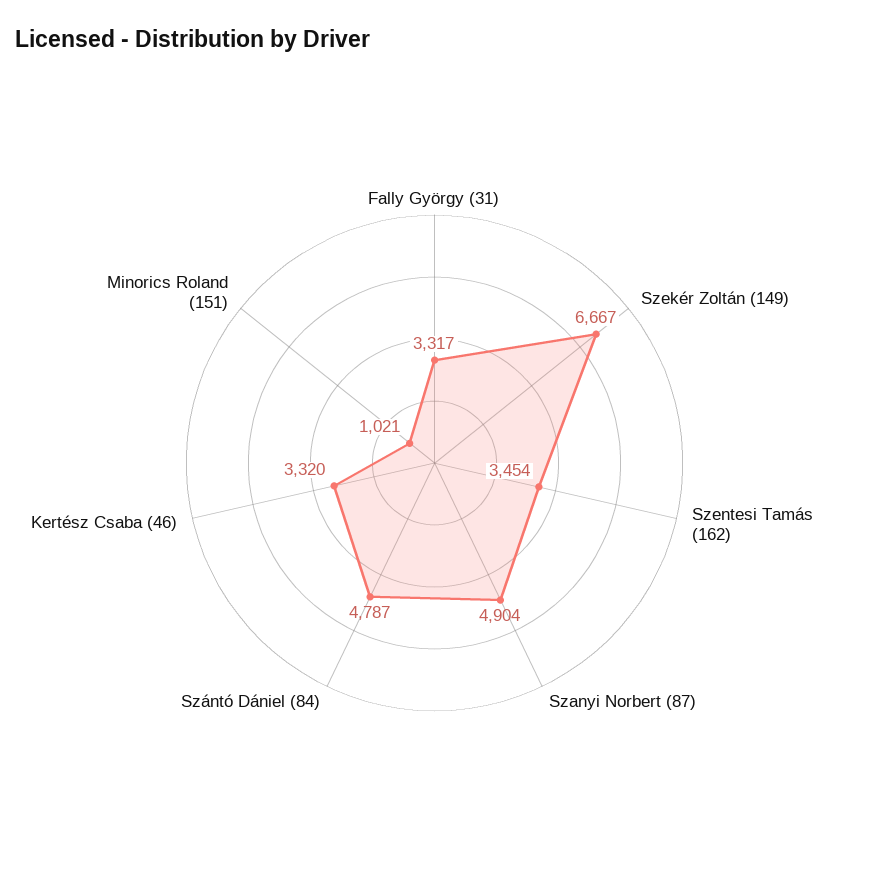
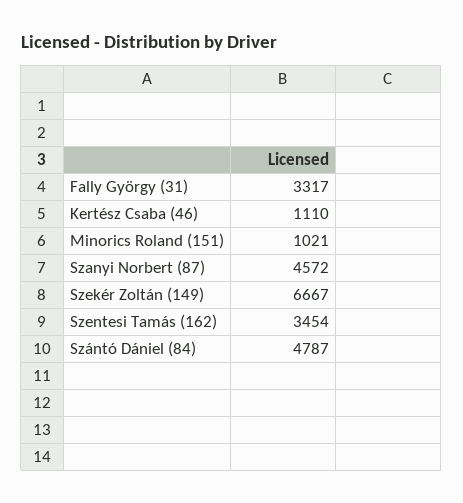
  {
    "Fally György (31)": 3317,
    "Szekér Zoltán (149)": 6667,
    "Szentesi Tamás (162)": 3454,
-   "Szanyi Norbert (87)": 4904,
+   "Szanyi Norbert (87)": 4572,
    "Szántó Dániel (84)": 4787,
-   "Kertész Csaba (46)": 3320,
+   "Kertész Csaba (46)": 1110,
    "Minorics Roland (151)": 1021
  }

